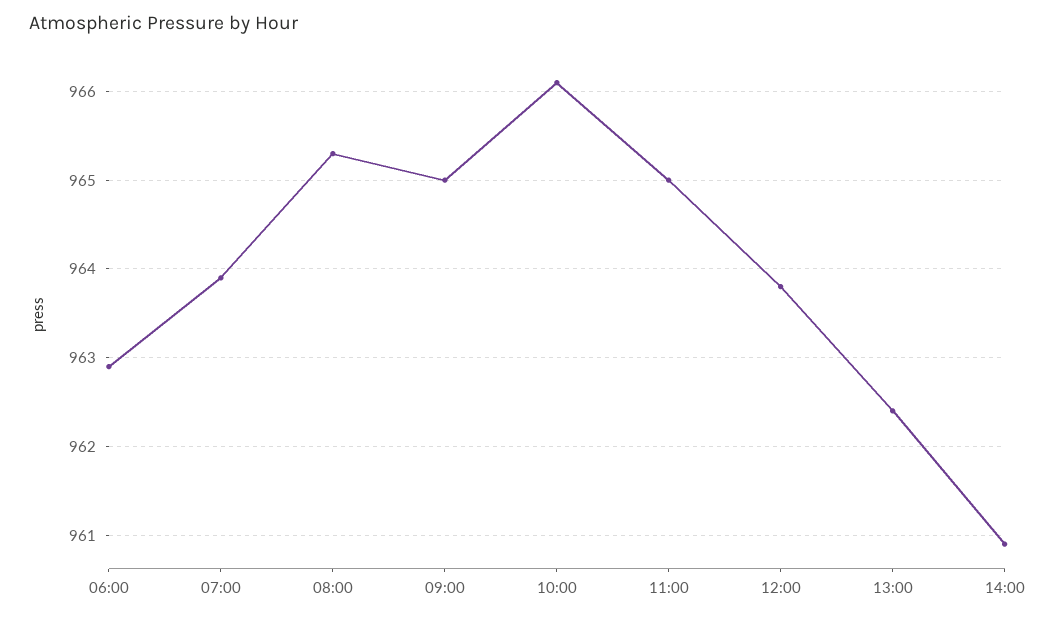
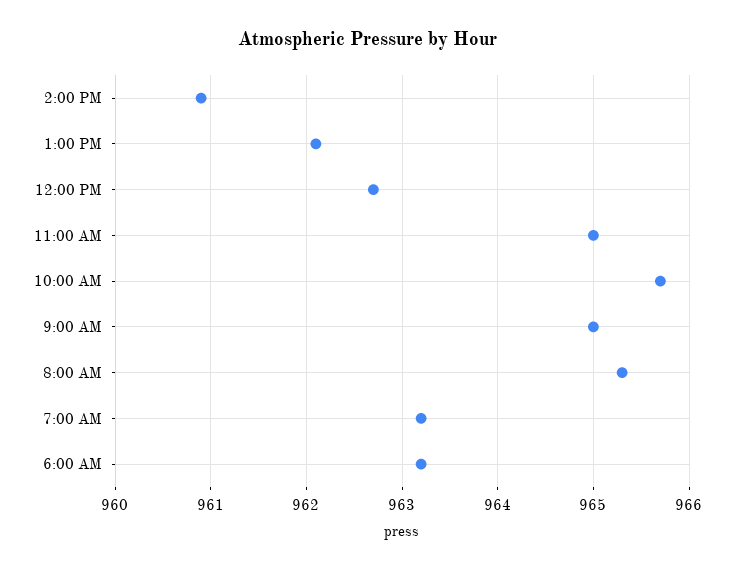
  {
-   "06:00": 962.9,
+   "06:00": 963.2,
-   "07:00": 963.9,
+   "07:00": 963.2,
    "08:00": 965.3,
    "09:00": 965,
-   "10:00": 966.1,
+   "10:00": 965.7,
    "11:00": 965,
-   "12:00": 963.8,
+   "12:00": 962.7,
-   "13:00": 962.4,
+   "13:00": 962.1,
    "14:00": 960.9
  }

